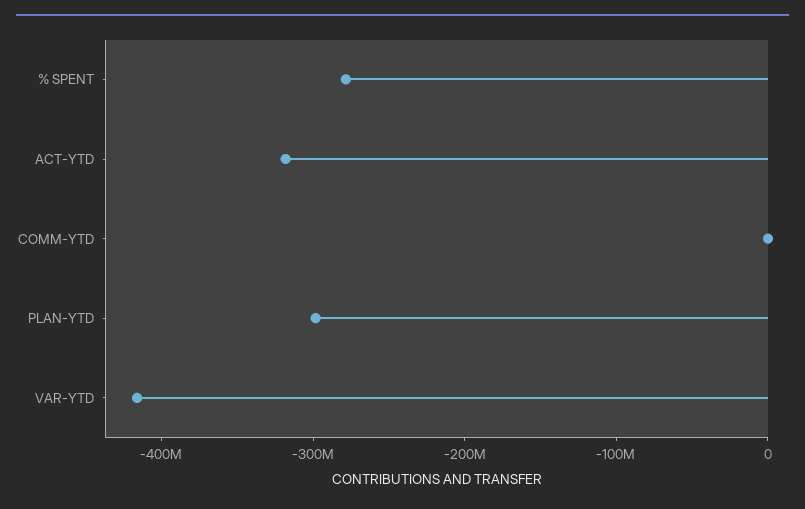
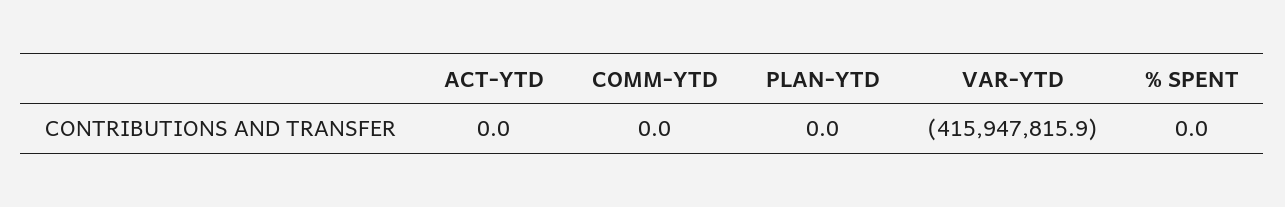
  {
-   "% SPENT": -280000000,
+   "% SPENT": 0,
-   "ACT-YTD": -320000000,
+   "ACT-YTD": 0,
    "COMM-YTD": 0,
-   "PLAN-YTD": -300000000,
+   "PLAN-YTD": 0,
    "VAR-YTD": -415947815.9
  }

